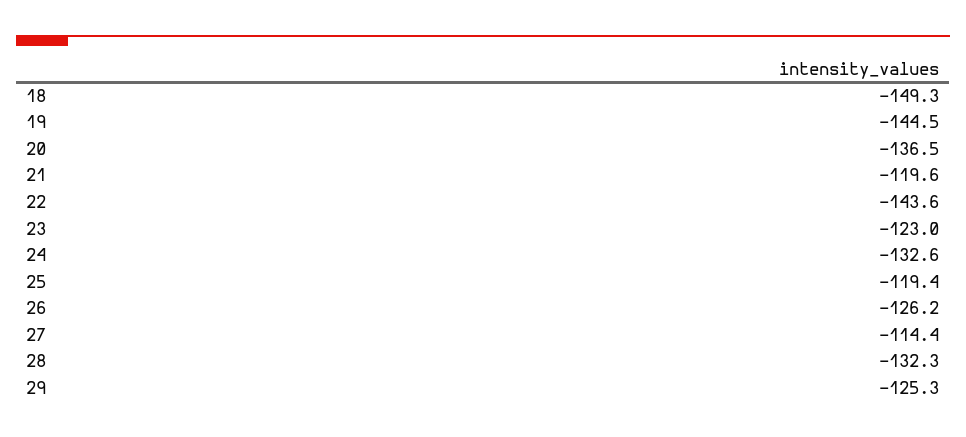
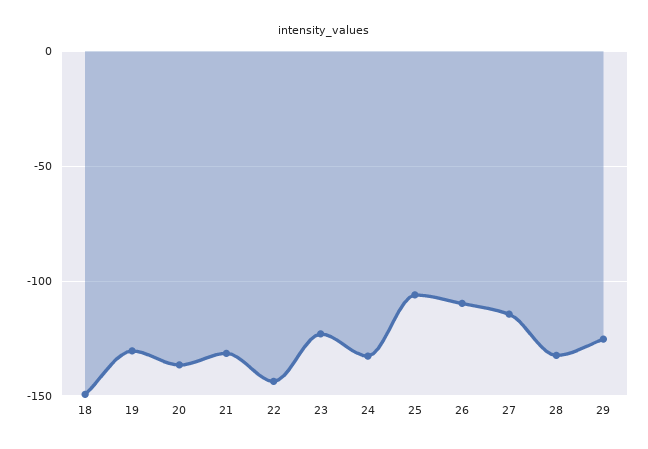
  {
    "18": -149.3,
-   "19": -144.5,
+   "19": -130,
    "20": -136.5,
-   "21": -119.6,
+   "21": -130,
    "22": -143.6,
    "23": -123,
    "24": -132.6,
-   "25": -119.4,
+   "25": -105,
-   "26": -126.2,
+   "26": -110,
    "27": -114.4,
    "28": -132.3,
    "29": -125.3
  }

